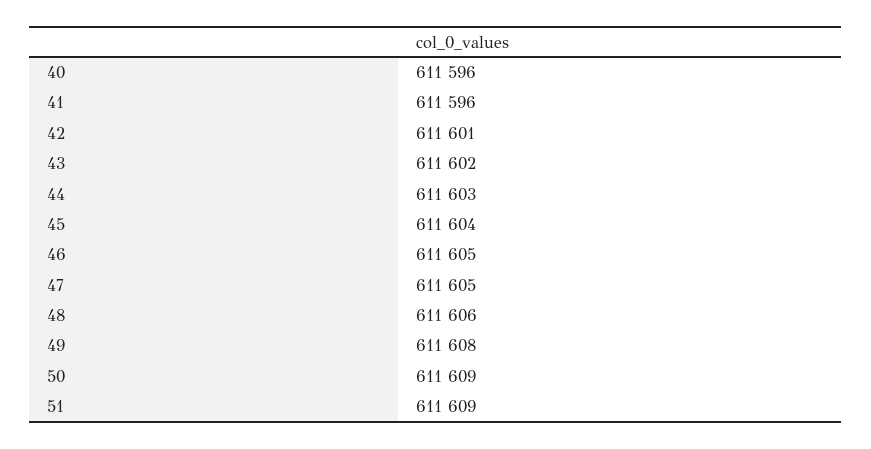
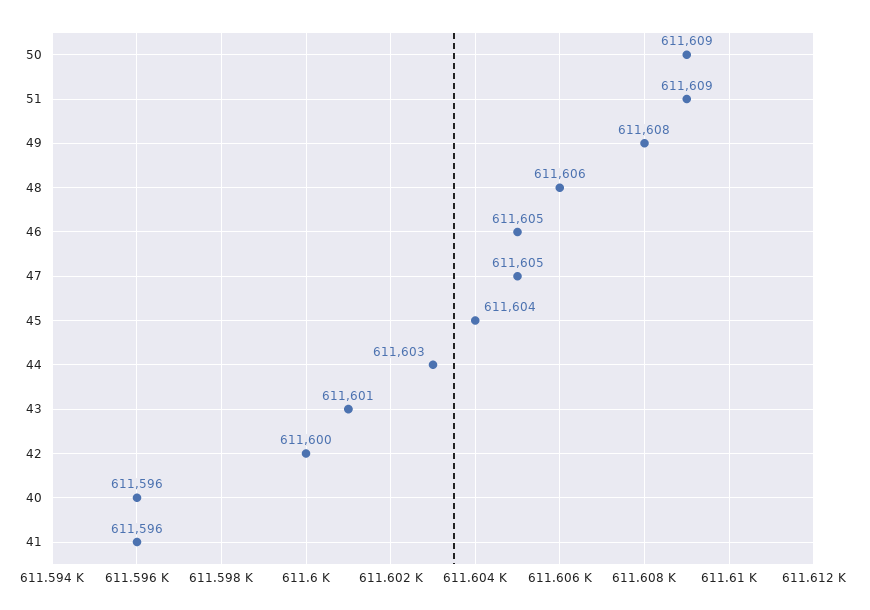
  {
    "40": 611596,
    "41": 611596,
-   "42": 611601,
+   "42": 611600,
-   "43": 611602,
+   "43": 611601,
    "44": 611603,
    "45": 611604,
    "46": 611605,
    "47": 611605,
    "48": 611606,
    "49": 611608,
    "50": 611609,
    "51": 611609
  }

